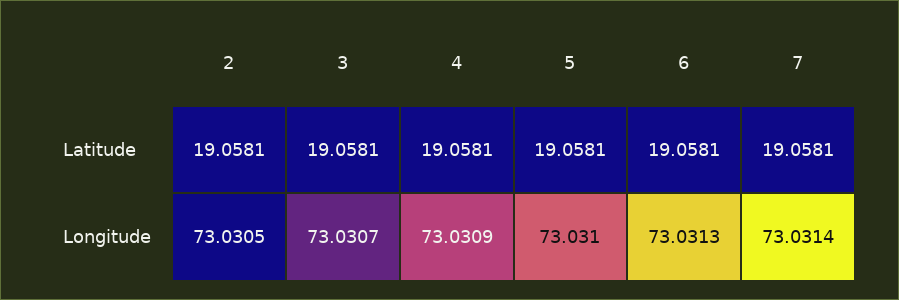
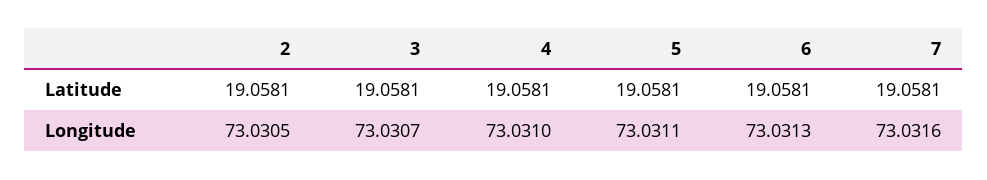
  {
    "2": {
      "Latitude": 19.0581,
      "Longitude": 73.0305
    },
    "3": {
      "Latitude": 19.0581,
      "Longitude": 73.0307
    },
    "4": {
      "Latitude": 19.0581,
-     "Longitude": 73.0309
+     "Longitude": 73.031
    },
    "5": {
      "Latitude": 19.0581,
-     "Longitude": 73.031
+     "Longitude": 73.0311
    },
    "6": {
      "Latitude": 19.0581,
      "Longitude": 73.0313
    },
    "7": {
      "Latitude": 19.0581,
-     "Longitude": 73.0314
+     "Longitude": 73.0316
    }
  }

